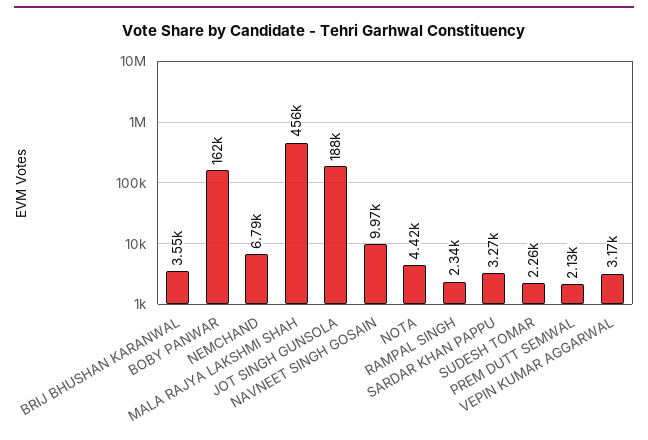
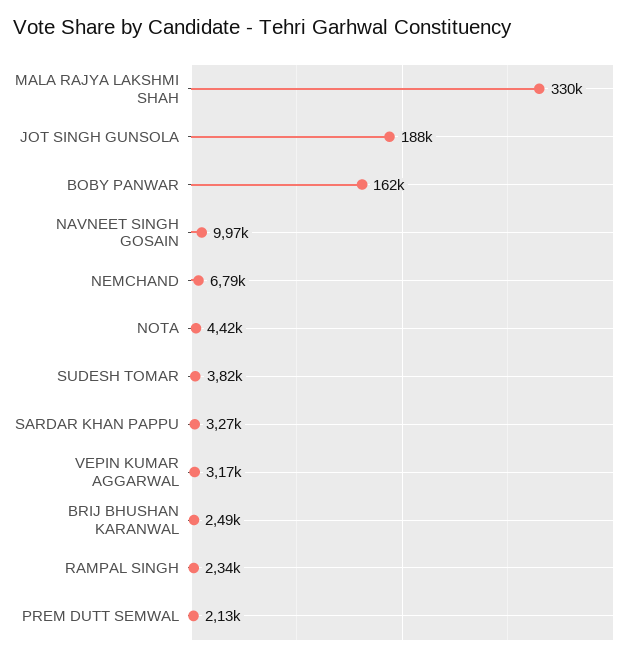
  {
-   "BRIJ BHUSHAN KARANWAL": 3550,
+   "BRIJ BHUSHAN KARANWAL": 2490,
    "BOBY PANWAR": 162000,
    "NEMCHAND": 6790,
-   "MALA RAJYA LAKSHMI SHAH": 456000,
+   "MALA RAJYA LAKSHMI SHAH": 330000,
    "JOT SINGH GUNSOLA": 188000,
    "NAVNEET SINGH GOSAIN": 9970,
    "NOTA": 4420,
    "RAMPAL SINGH": 2340,
    "SARDAR KHAN PAPPU": 3270,
-   "SUDESH TOMAR": 2260,
+   "SUDESH TOMAR": 3820,
    "PREM DUTT SEMWAL": 2130,
    "VEPIN KUMAR AGGARWAL": 3170
  }

